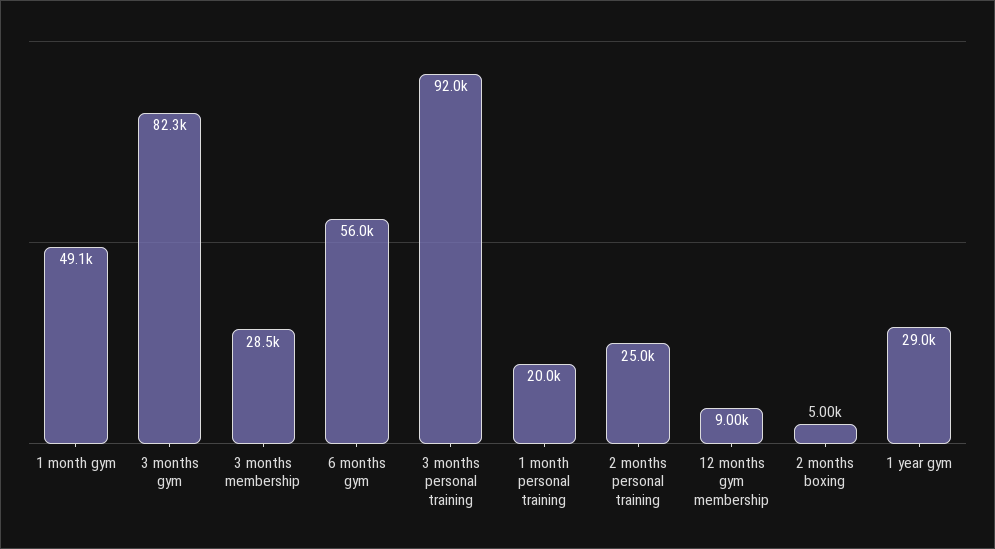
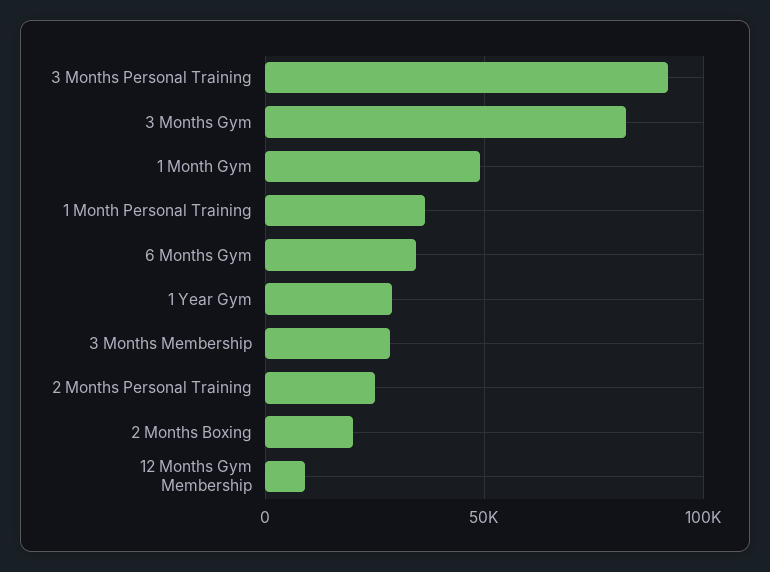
  {
    "1 month gym": 49100,
    "3 months gym": 82300,
    "3 months membership": 28500,
-   "6 months gym": 56000,
+   "6 months gym": 35000,
    "3 months personal training": 92000,
-   "1 month personal training": 20000,
+   "1 month personal training": 35000,
    "2 months personal training": 25000,
    "12 months gym membership": 9000,
-   "2 months boxing": 5000,
+   "2 months boxing": 20000,
    "1 year gym": 29000
  }

